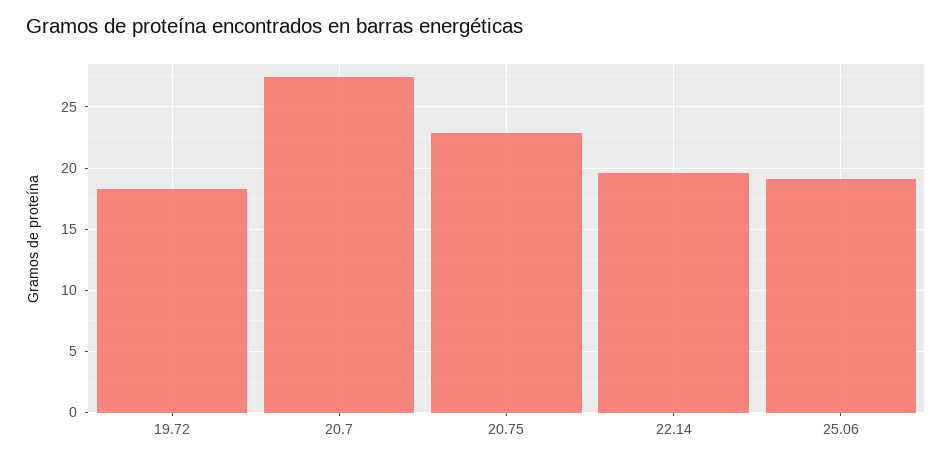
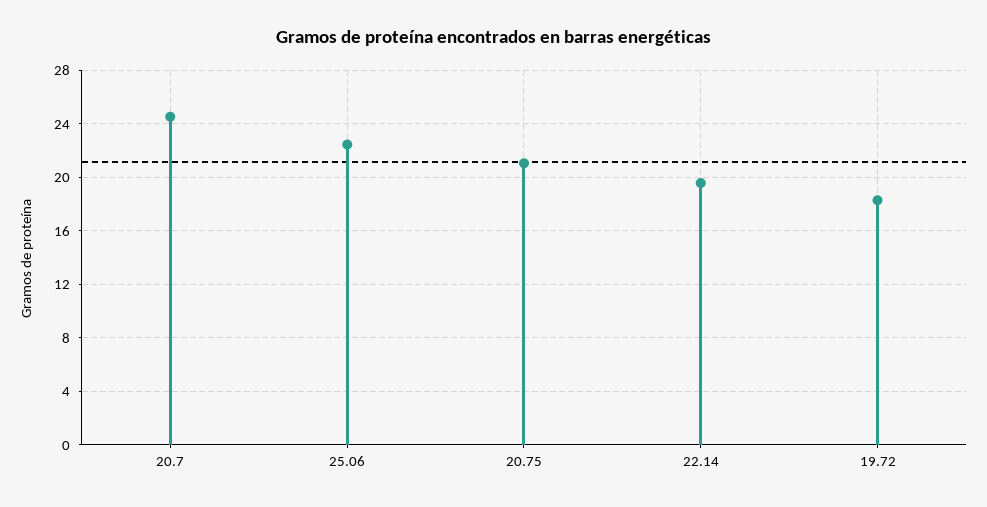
  {
    "19.72": 18.5,
-   "20.7": 27.5,
+   "20.7": 24.5,
-   "20.75": 23,
+   "20.75": 21,
    "22.14": 19.5,
-   "25.06": 19
+   "25.06": 22.5
  }

